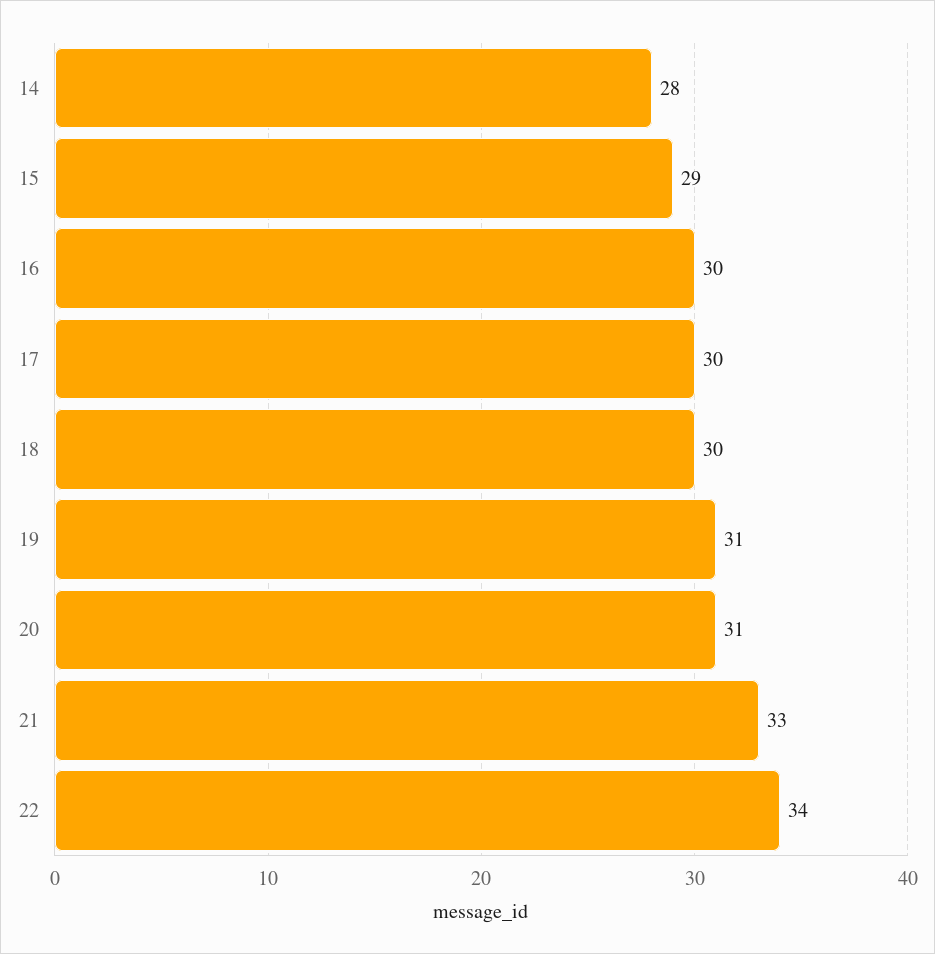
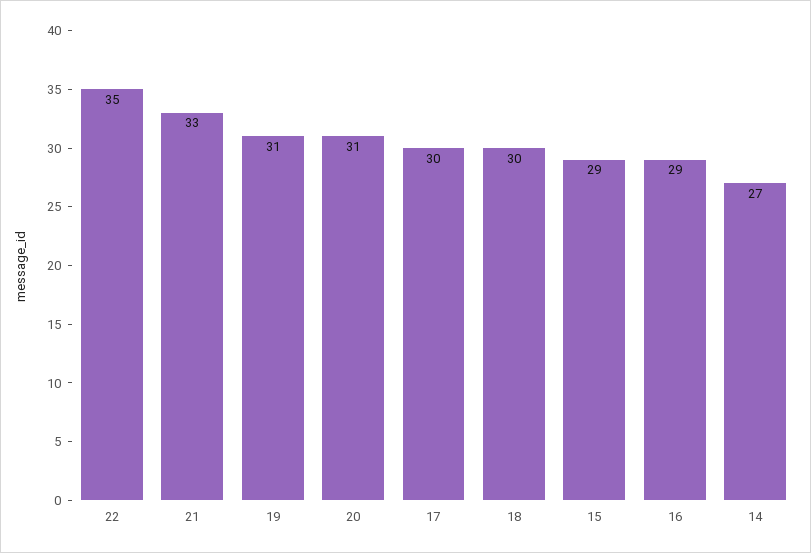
  {
-   "14": 28,
+   "14": 27,
    "15": 29,
-   "16": 30,
+   "16": 29,
    "17": 30,
    "18": 30,
    "19": 31,
    "20": 31,
    "21": 33,
-   "22": 34
+   "22": 35
  }

